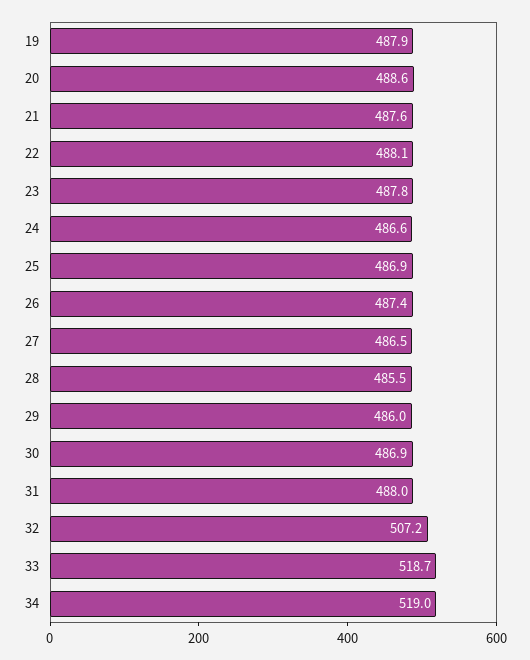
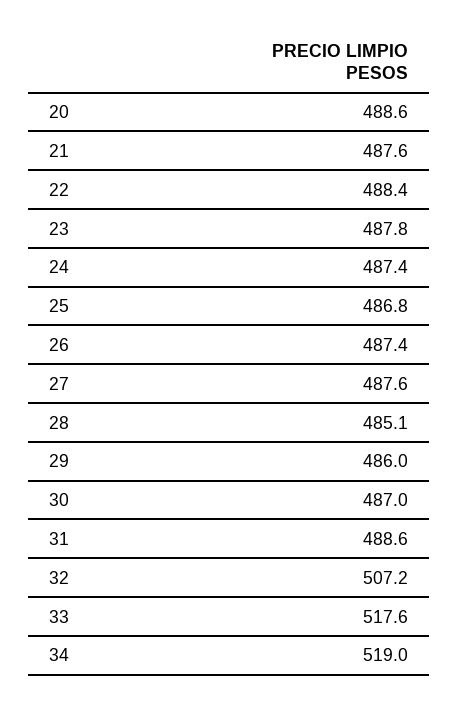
  {
-   "19": 487.9,
    "20": 488.6,
    "21": 487.6,
-   "22": 488.1,
+   "22": 488.4,
    "23": 487.8,
-   "24": 486.6,
+   "24": 487.4,
-   "25": 486.9,
+   "25": 486.8,
    "26": 487.4,
-   "27": 486.5,
+   "27": 487.6,
-   "28": 485.5,
+   "28": 485.1,
    "29": 486,
-   "30": 486.9,
+   "30": 487,
-   "31": 488,
+   "31": 488.6,
    "32": 507.2,
-   "33": 518.7,
+   "33": 517.6,
    "34": 519
  }

